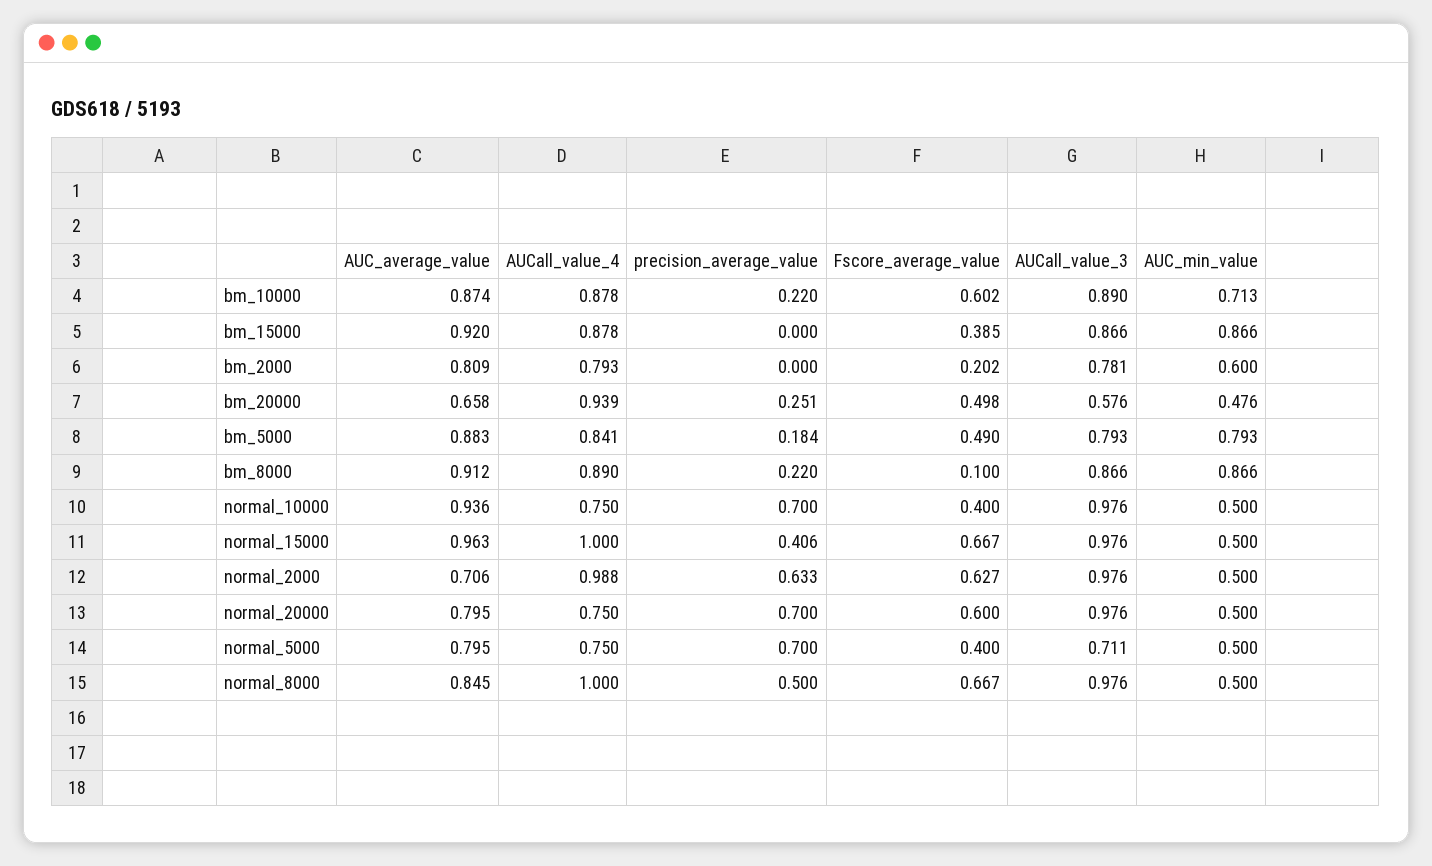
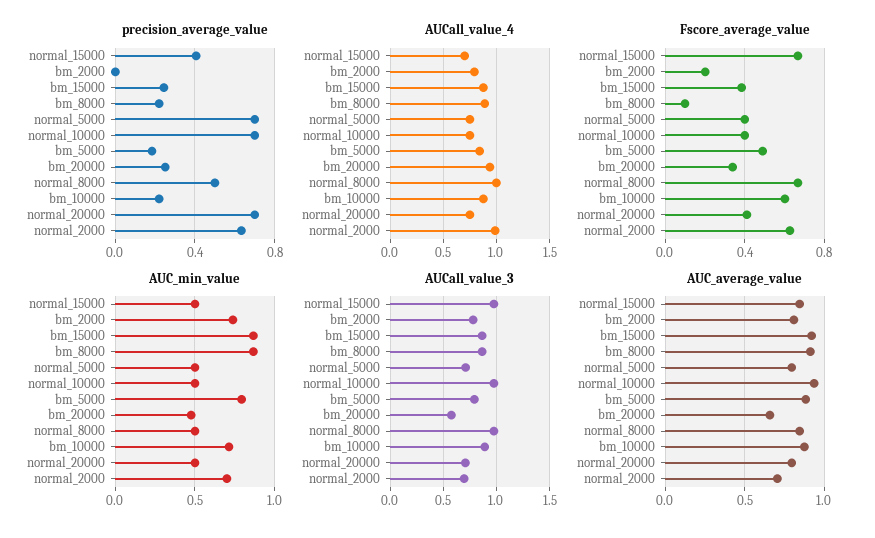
  {
    "AUC_average_value": {
      "bm_10000": 0.874,
      "bm_15000": 0.92,
      "bm_2000": 0.809,
      "bm_20000": 0.658,
      "bm_5000": 0.883,
      "bm_8000": 0.912,
      "normal_10000": 0.936,
-     "normal_15000": 0.963,
+     "normal_15000": 0.85,
      "normal_2000": 0.706,
      "normal_20000": 0.795,
      "normal_5000": 0.795,
      "normal_8000": 0.845
    },
    "AUCall_value_4": {
      "bm_10000": 0.878,
      "bm_15000": 0.878,
      "bm_2000": 0.793,
      "bm_20000": 0.939,
      "bm_5000": 0.841,
      "bm_8000": 0.89,
      "normal_10000": 0.75,
-     "normal_15000": 1,
+     "normal_15000": 0.7,
      "normal_2000": 0.988,
      "normal_20000": 0.75,
      "normal_5000": 0.75,
      "normal_8000": 1
    },
    "precision_average_value": {
      "bm_10000": 0.22,
-     "bm_15000": 0,
+     "bm_15000": 0.25,
      "bm_2000": 0,
      "bm_20000": 0.251,
      "bm_5000": 0.184,
      "bm_8000": 0.22,
      "normal_10000": 0.7,
      "normal_15000": 0.406,
      "normal_2000": 0.633,
      "normal_20000": 0.7,
      "normal_5000": 0.7,
      "normal_8000": 0.5
    },
    "Fscore_average_value": {
      "bm_10000": 0.602,
      "bm_15000": 0.385,
      "bm_2000": 0.202,
-     "bm_20000": 0.498,
+     "bm_20000": 0.35,
      "bm_5000": 0.49,
      "bm_8000": 0.1,
      "normal_10000": 0.4,
      "normal_15000": 0.667,
      "normal_2000": 0.627,
-     "normal_20000": 0.6,
+     "normal_20000": 0.4,
      "normal_5000": 0.4,
      "normal_8000": 0.667
    },
    "AUCall_value_3": {
      "bm_10000": 0.89,
      "bm_15000": 0.866,
      "bm_2000": 0.781,
      "bm_20000": 0.576,
      "bm_5000": 0.793,
      "bm_8000": 0.866,
      "normal_10000": 0.976,
      "normal_15000": 0.976,
-     "normal_2000": 0.976,
+     "normal_2000": 0.7,
-     "normal_20000": 0.976,
+     "normal_20000": 0.7,
      "normal_5000": 0.711,
      "normal_8000": 0.976
    },
    "AUC_min_value": {
      "bm_10000": 0.713,
      "bm_15000": 0.866,
-     "bm_2000": 0.6,
+     "bm_2000": 0.75,
      "bm_20000": 0.476,
      "bm_5000": 0.793,
      "bm_8000": 0.866,
      "normal_10000": 0.5,
      "normal_15000": 0.5,
-     "normal_2000": 0.5,
+     "normal_2000": 0.7,
      "normal_20000": 0.5,
      "normal_5000": 0.5,
      "normal_8000": 0.5
    }
  }

